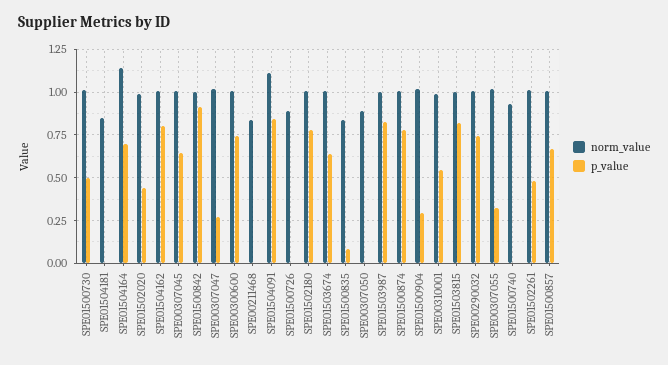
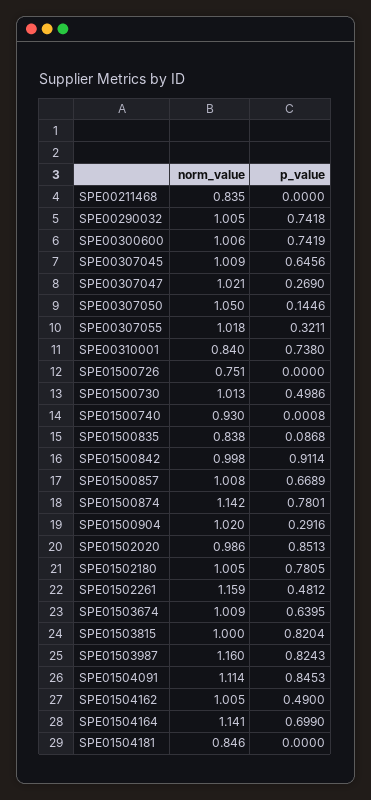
  {
    "norm_value": {
      "SPE01500730": 1.013,
      "SPE01504181": 0.846,
      "SPE01504164": 1.141,
      "SPE01502020": 0.986,
      "SPE01504162": 1.005,
      "SPE00307045": 1.009,
      "SPE01500842": 0.998,
      "SPE00307047": 1.021,
      "SPE00300600": 1.006,
      "SPE00211468": 0.835,
      "SPE01504091": 1.114,
-     "SPE01500726": 0.9,
+     "SPE01500726": 0.751,
      "SPE01502180": 1.005,
      "SPE01503674": 1.009,
      "SPE01500835": 0.838,
-     "SPE00307050": 0.9,
+     "SPE00307050": 1.05,
-     "SPE01503987": 1,
+     "SPE01503987": 1.16,
-     "SPE01500874": 1,
+     "SPE01500874": 1.142,
      "SPE01500904": 1.02,
-     "SPE00310001": 1,
+     "SPE00310001": 0.84,
      "SPE01503815": 1,
      "SPE00290032": 1.005,
      "SPE00307055": 1.018,
      "SPE01500740": 0.93,
-     "SPE01502261": 1,
+     "SPE01502261": 1.159,
      "SPE01500857": 1.008
    },
    "p_value": {
      "SPE01500730": 0.4986,
      "SPE01504181": 0,
      "SPE01504164": 0.699,
-     "SPE01502020": 0.45,
+     "SPE01502020": 0.8513,
-     "SPE01504162": 0.8,
+     "SPE01504162": 0.49,
      "SPE00307045": 0.6456,
      "SPE01500842": 0.9114,
      "SPE00307047": 0.269,
      "SPE00300600": 0.7419,
      "SPE00211468": 0,
      "SPE01504091": 0.8453,
      "SPE01500726": 0,
      "SPE01502180": 0.7805,
      "SPE01503674": 0.6395,
      "SPE01500835": 0.0868,
-     "SPE00307050": 0,
+     "SPE00307050": 0.1446,
      "SPE01503987": 0.8243,
      "SPE01500874": 0.7801,
      "SPE01500904": 0.2916,
-     "SPE00310001": 0.55,
+     "SPE00310001": 0.738,
      "SPE01503815": 0.8204,
      "SPE00290032": 0.7418,
      "SPE00307055": 0.3211,
      "SPE01500740": 0.0008,
      "SPE01502261": 0.4812,
      "SPE01500857": 0.6689
    }
  }

